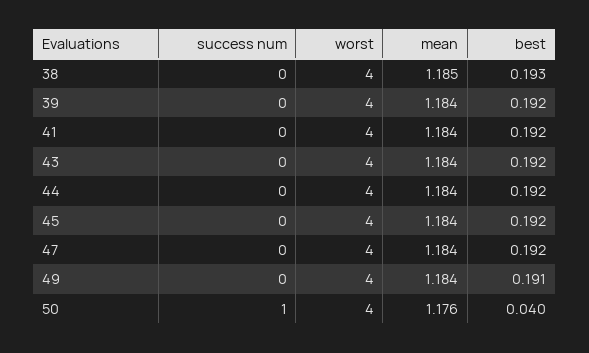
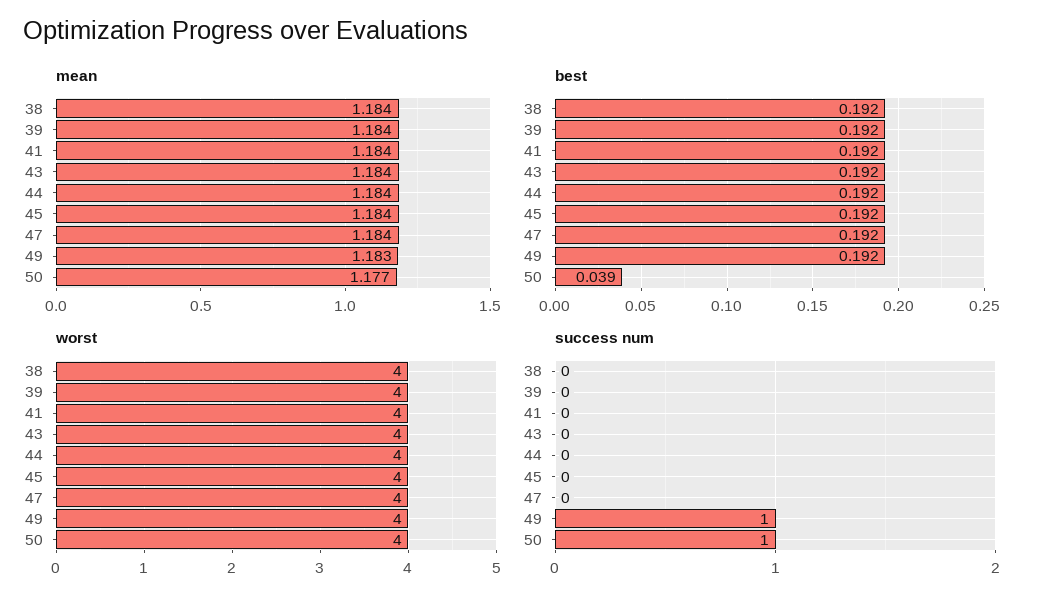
  {
    "success num": {
      "38": 0,
      "39": 0,
      "41": 0,
      "43": 0,
      "44": 0,
      "45": 0,
      "47": 0,
-     "49": 0,
+     "49": 1,
      "50": 1
    },
    "worst": {
      "38": 4,
      "39": 4,
      "41": 4,
      "43": 4,
      "44": 4,
      "45": 4,
      "47": 4,
      "49": 4,
      "50": 4
    },
    "mean": {
-     "38": 1.185,
+     "38": 1.184,
      "39": 1.184,
      "41": 1.184,
      "43": 1.184,
      "44": 1.184,
      "45": 1.184,
      "47": 1.184,
-     "49": 1.184,
+     "49": 1.183,
-     "50": 1.176
+     "50": 1.177
    },
    "best": {
-     "38": 0.193,
+     "38": 0.192,
      "39": 0.192,
      "41": 0.192,
      "43": 0.192,
      "44": 0.192,
      "45": 0.192,
      "47": 0.192,
-     "49": 0.191,
+     "49": 0.192,
-     "50": 0.04
+     "50": 0.039
    }
  }

